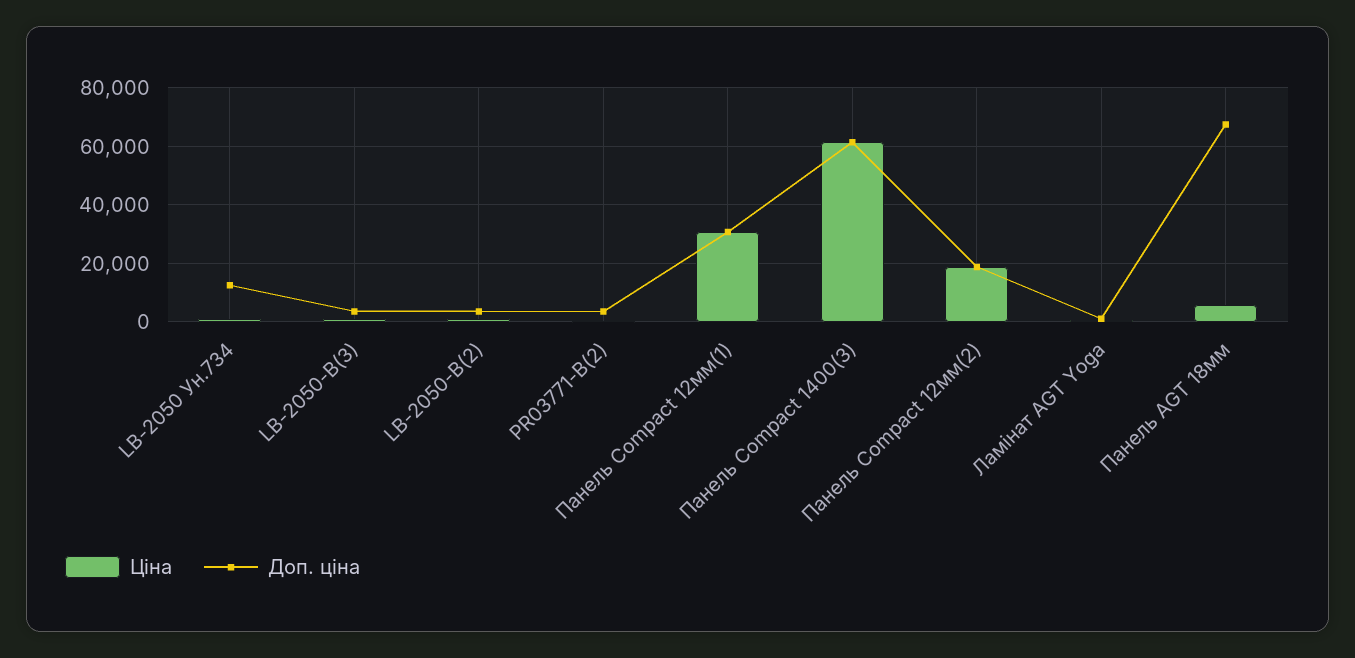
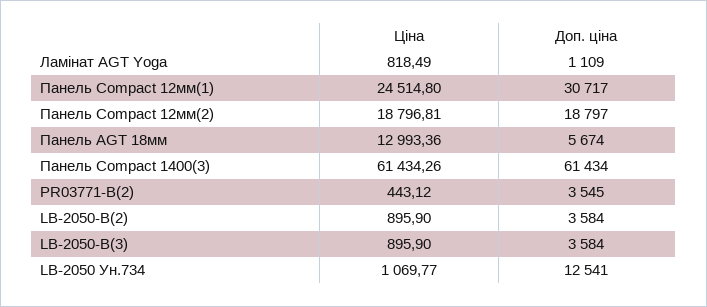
  {
    "Ціна": {
      "LB-2050 Ун.734": 1069.77,
      "LB-2050-В(3)": 895.9,
      "LB-2050-В(2)": 895.9,
      "PR03771-B(2)": 443.12,
-     "Панель Compact 12мм(1)": 30000,
+     "Панель Compact 12мм(1)": 24514.8,
      "Панель Compact 1400(3)": 61434.26,
      "Панель Compact 12мм(2)": 18796.81,
      "Ламінат AGT Yoga": 818.49,
-     "Панель AGT 18мм": 5000
+     "Панель AGT 18мм": 12993.36
    },
    "Доп. ціна": {
      "LB-2050 Ун.734": 12541,
      "LB-2050-В(3)": 3584,
      "LB-2050-В(2)": 3584,
      "PR03771-B(2)": 3545,
      "Панель Compact 12мм(1)": 30717,
      "Панель Compact 1400(3)": 61434,
      "Панель Compact 12мм(2)": 18797,
      "Ламінат AGT Yoga": 1109,
-     "Панель AGT 18мм": 67500
+     "Панель AGT 18мм": 5674
    }
  }

